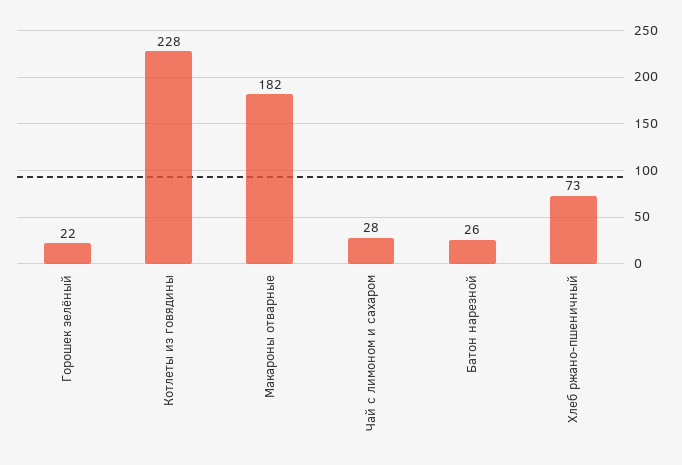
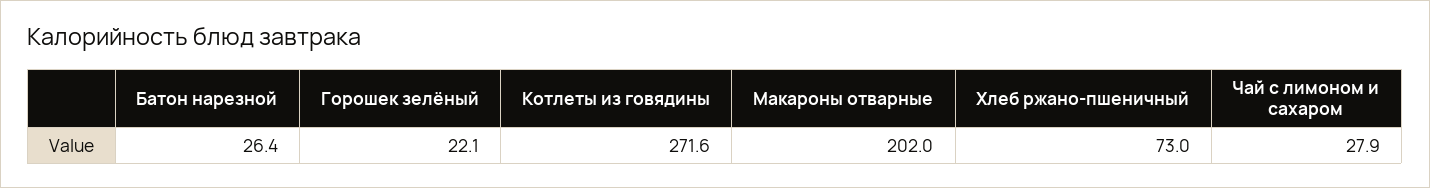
  {
    "Горошек зелёный": 22.1,
-   "Котлеты из говядины": 228,
+   "Котлеты из говядины": 271.6,
-   "Макароны отварные": 182,
+   "Макароны отварные": 202,
    "Чай с лимоном и сахаром": 27.9,
    "Батон нарезной": 26.4,
    "Хлеб ржано-пшеничный": 73
  }

